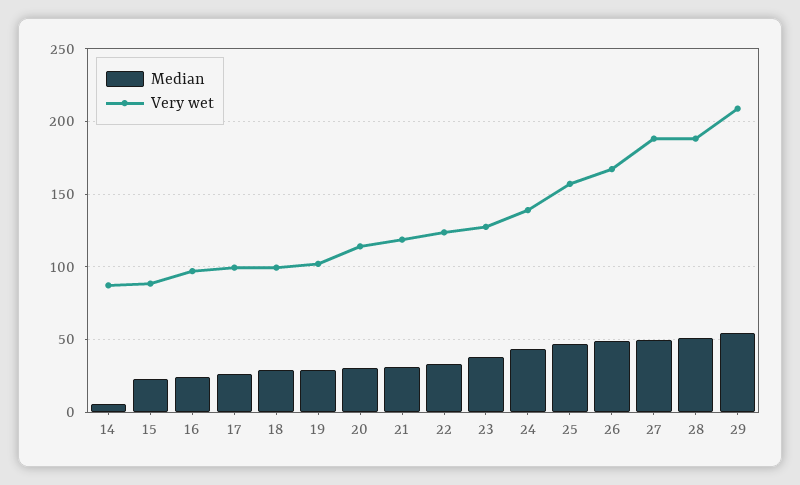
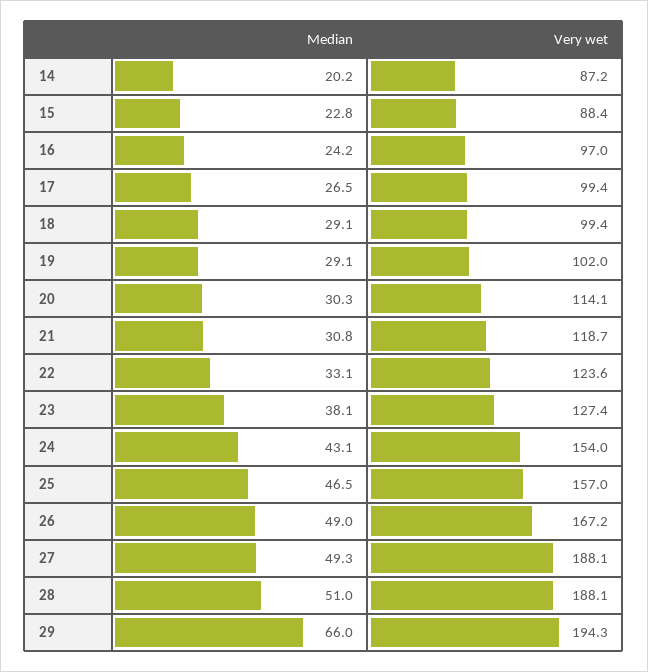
  {
    "Median": {
-     "14": 5,
+     "14": 20.2,
      "15": 22.8,
      "16": 24.2,
      "17": 26.5,
      "18": 29.1,
      "19": 29.1,
      "20": 30.3,
      "21": 30.8,
      "22": 33.1,
      "23": 38.1,
      "24": 43.1,
      "25": 46.5,
      "26": 49,
      "27": 49.3,
      "28": 51,
-     "29": 55
+     "29": 66
    },
    "Very wet": {
      "14": 87.2,
      "15": 88.4,
      "16": 97,
      "17": 99.4,
      "18": 99.4,
      "19": 102,
      "20": 114.1,
      "21": 118.7,
      "22": 123.6,
      "23": 127.4,
-     "24": 140,
+     "24": 154,
      "25": 157,
      "26": 167.2,
      "27": 188.1,
      "28": 188.1,
-     "29": 210
+     "29": 194.3
    }
  }

